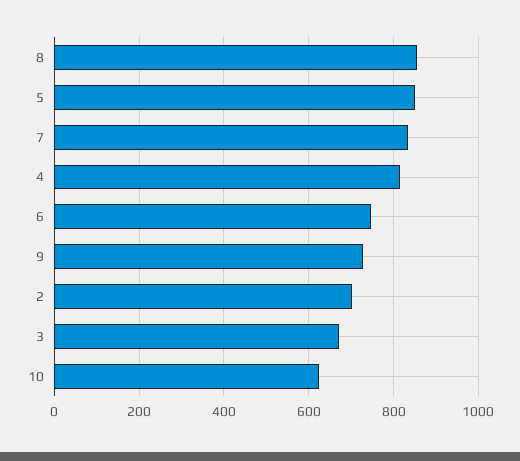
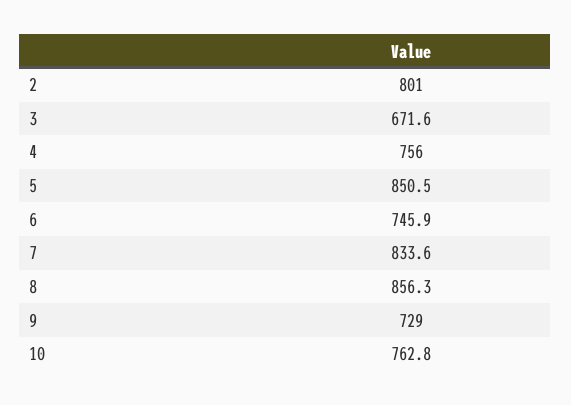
  {
    "8": 856.3,
    "5": 850.5,
    "7": 833.6,
-   "4": 820,
+   "4": 756,
    "6": 745.9,
    "9": 729,
-   "2": 700,
+   "2": 801,
    "3": 671.6,
-   "10": 620
+   "10": 762.8
  }

